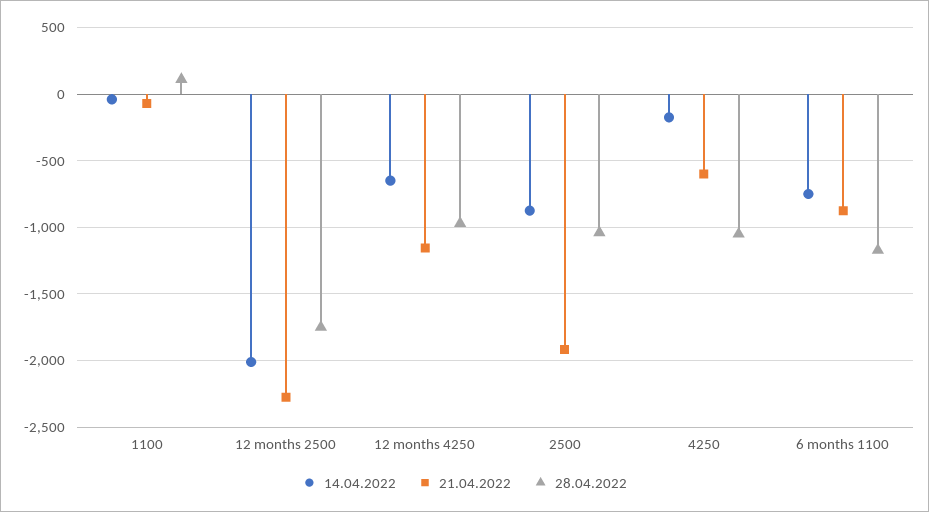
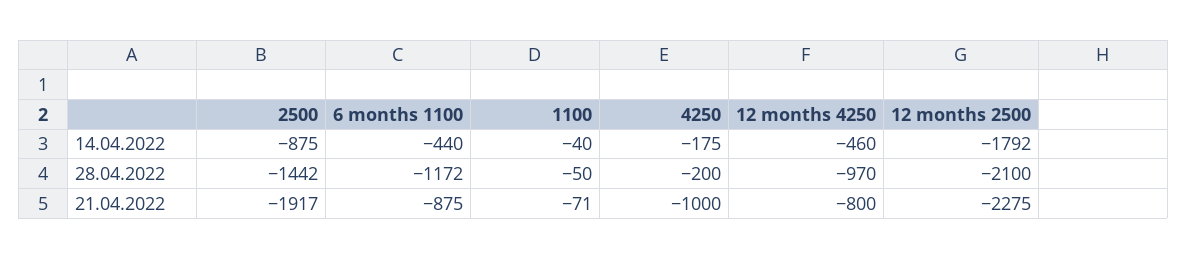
  {
    "14.04.2022": {
      "1100": -40,
-     "12 months 2500": -2000,
+     "12 months 2500": -1792,
-     "12 months 4250": -650,
+     "12 months 4250": -460,
      "2500": -875,
      "4250": -175,
-     "6 months 1100": -750
+     "6 months 1100": -440
    },
    "21.04.2022": {
      "1100": -71,
      "12 months 2500": -2275,
-     "12 months 4250": -1150,
+     "12 months 4250": -800,
      "2500": -1917,
-     "4250": -600,
+     "4250": -1000,
      "6 months 1100": -875
    },
    "28.04.2022": {
-     "1100": 100,
+     "1100": -50,
-     "12 months 2500": -1750,
+     "12 months 2500": -2100,
      "12 months 4250": -970,
-     "2500": -1050,
+     "2500": -1442,
-     "4250": -1050,
+     "4250": -200,
      "6 months 1100": -1172
    }
  }

